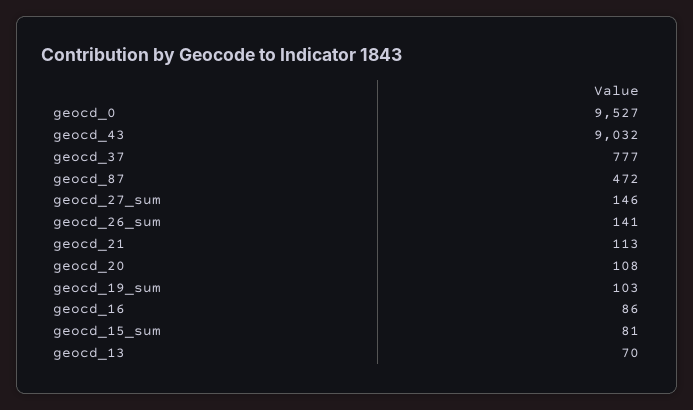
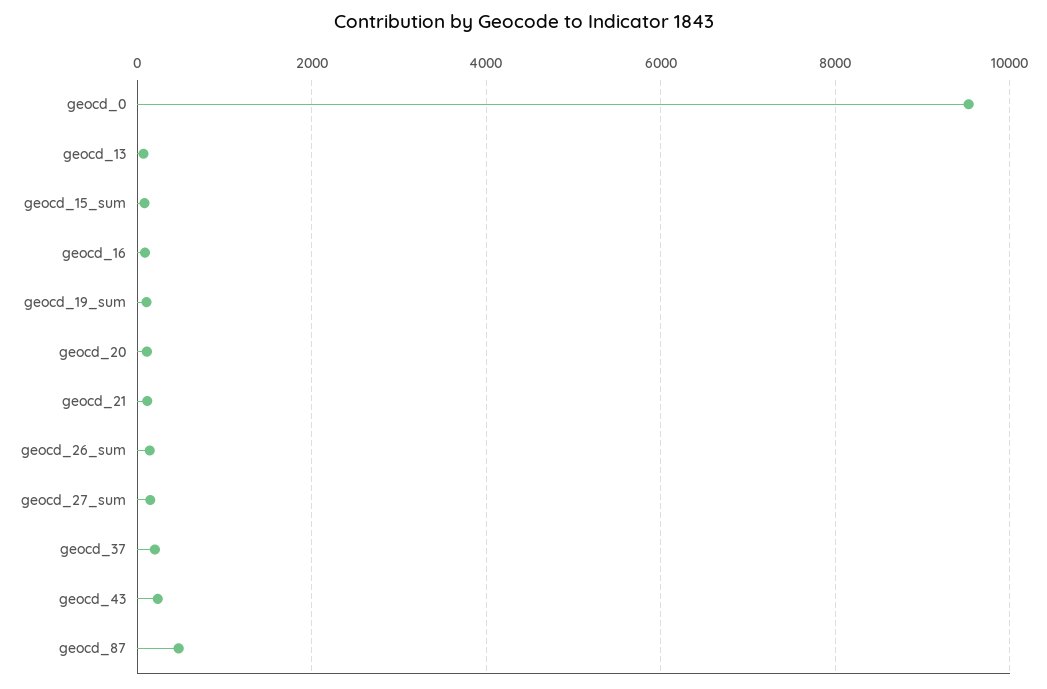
  {
    "geocd_0": 9527,
-   "geocd_43": 9032,
+   "geocd_43": 200,
-   "geocd_37": 777,
+   "geocd_37": 200,
    "geocd_87": 472,
    "geocd_27_sum": 146,
    "geocd_26_sum": 141,
    "geocd_21": 113,
    "geocd_20": 108,
    "geocd_19_sum": 103,
    "geocd_16": 86,
    "geocd_15_sum": 81,
    "geocd_13": 70
  }

